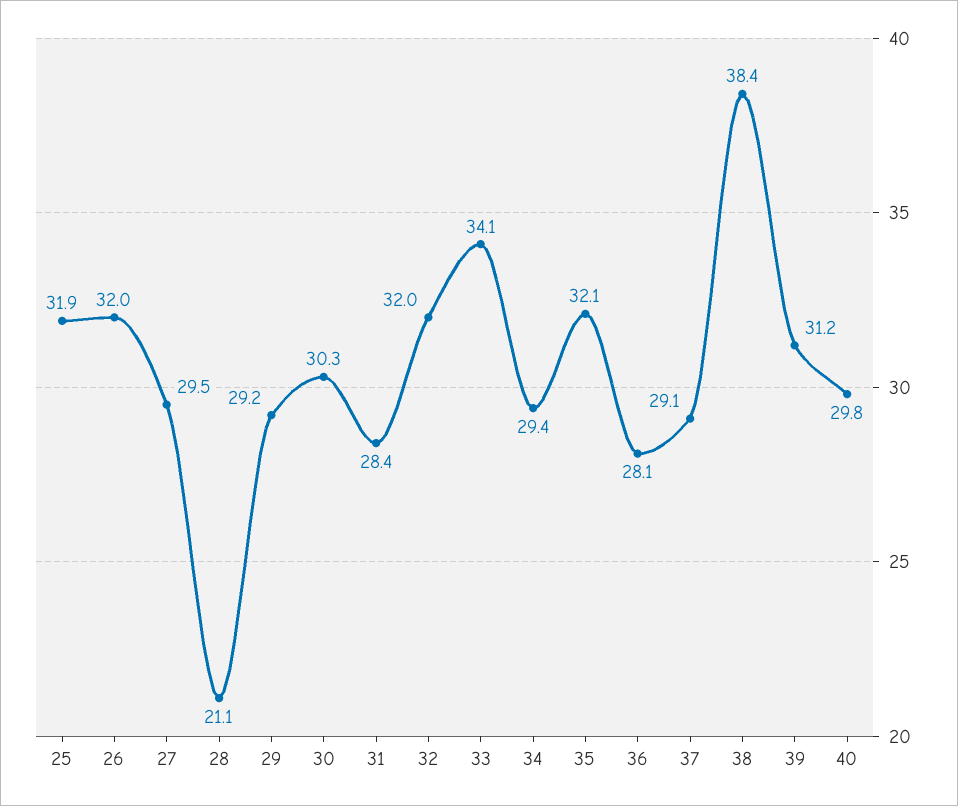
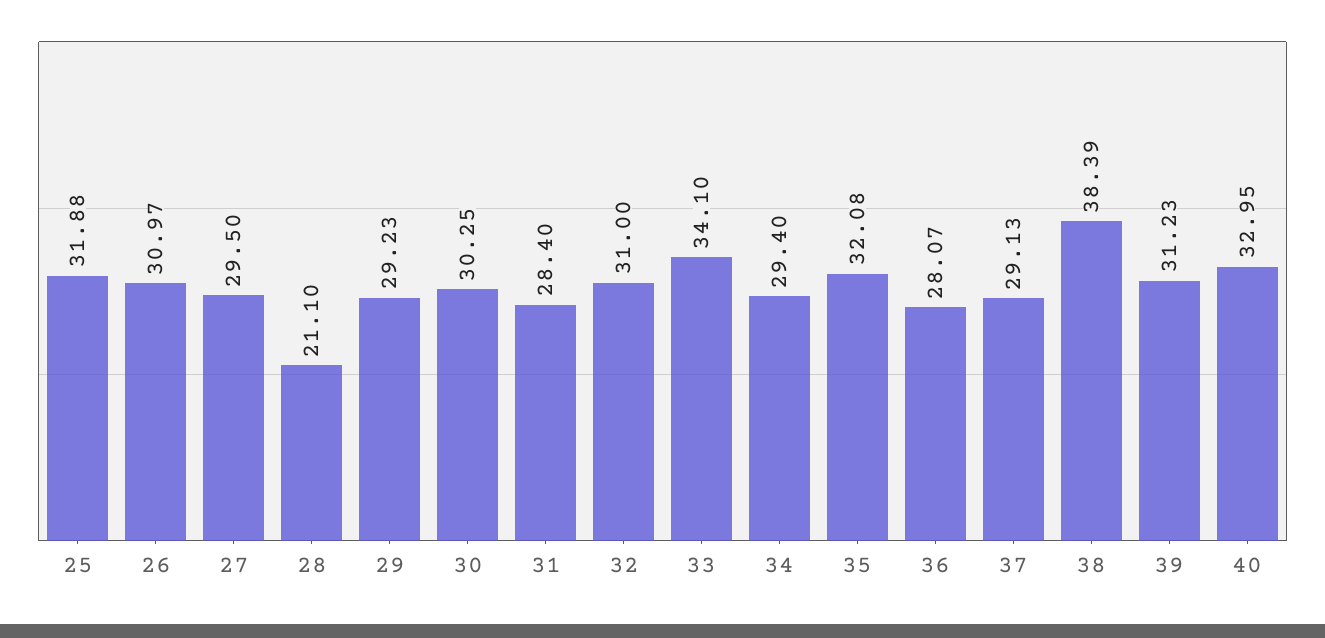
  {
    "25": 31.88,
-   "26": 32,
+   "26": 30.97,
    "27": 29.5,
    "28": 21.1,
    "29": 29.23,
    "30": 30.25,
    "31": 28.4,
-   "32": 32,
+   "32": 31,
    "33": 34.1,
    "34": 29.4,
    "35": 32.08,
    "36": 28.07,
    "37": 29.13,
    "38": 38.39,
    "39": 31.23,
-   "40": 29.8
+   "40": 32.95
  }

